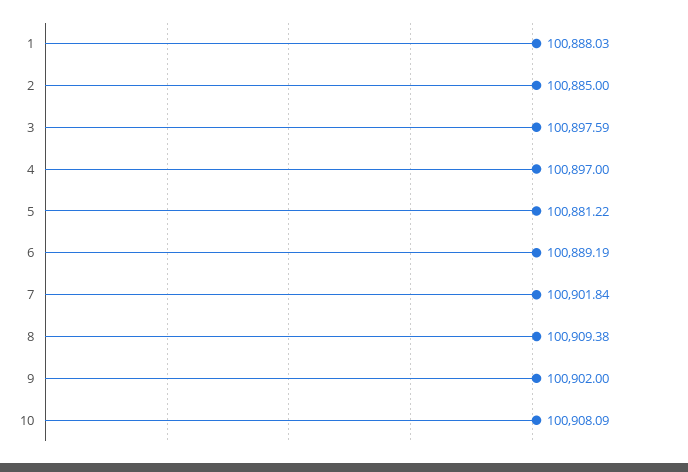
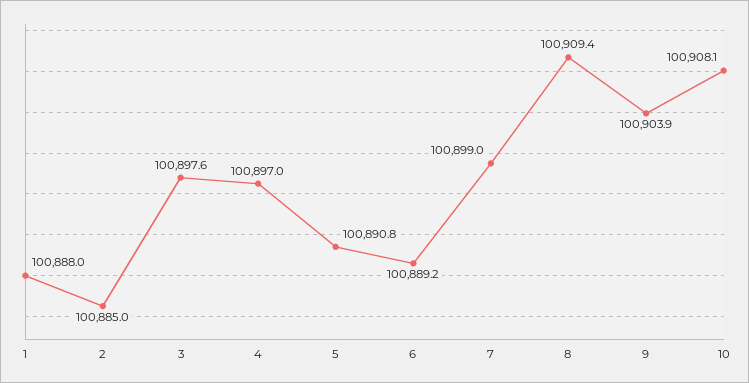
  {
    "1": 100888.03,
    "2": 100885,
    "3": 100897.59,
    "4": 100897,
-   "5": 100881.22,
+   "5": 100890.8,
    "6": 100889.19,
-   "7": 100901.84,
+   "7": 100899,
    "8": 100909.38,
-   "9": 100902,
+   "9": 100903.9,
    "10": 100908.09
  }

